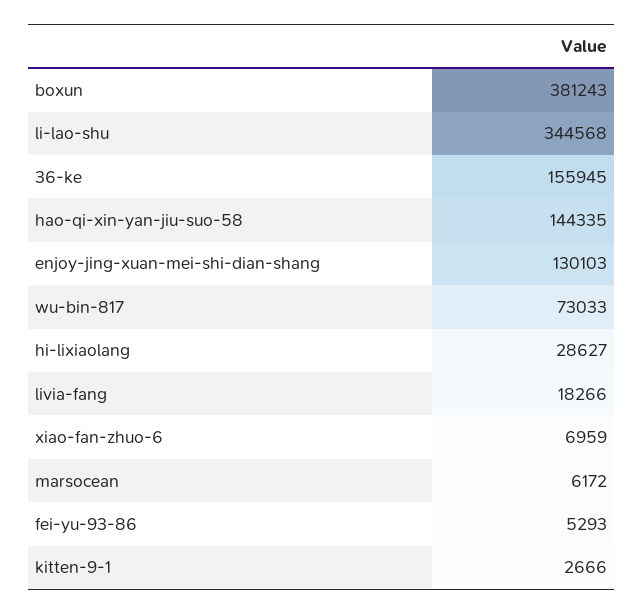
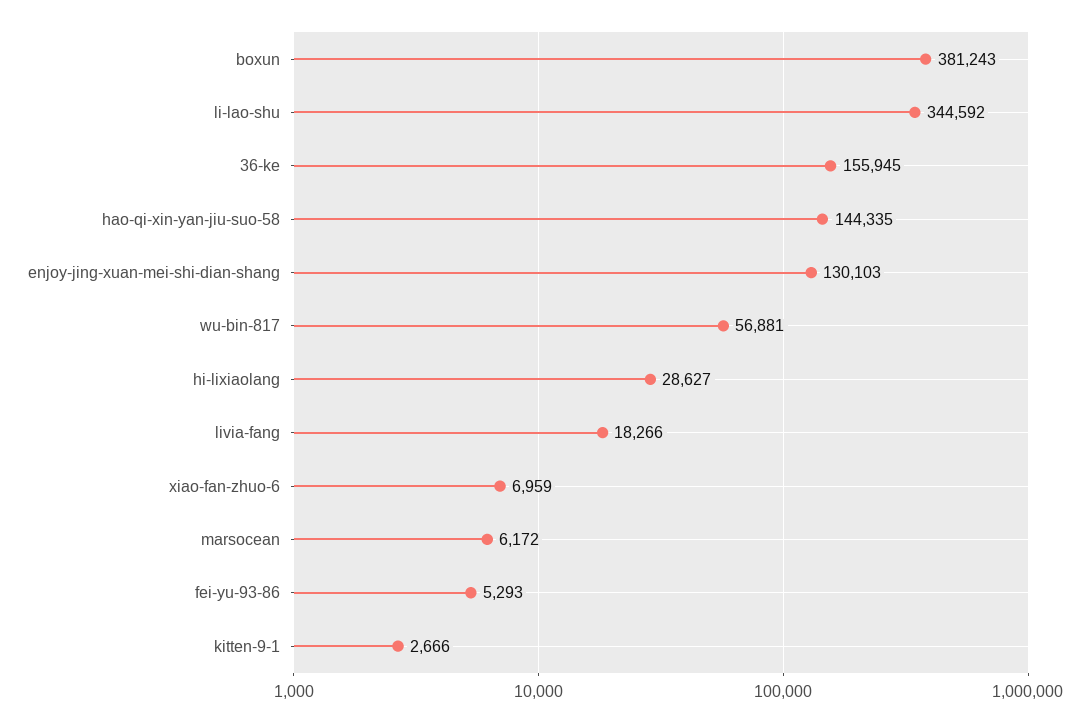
  {
    "boxun": 381243,
-   "li-lao-shu": 344568,
+   "li-lao-shu": 344592,
    "36-ke": 155945,
    "hao-qi-xin-yan-jiu-suo-58": 144335,
    "enjoy-jing-xuan-mei-shi-dian-shang": 130103,
-   "wu-bin-817": 73033,
+   "wu-bin-817": 56881,
    "hi-lixiaolang": 28627,
    "livia-fang": 18266,
    "xiao-fan-zhuo-6": 6959,
    "marsocean": 6172,
    "fei-yu-93-86": 5293,
    "kitten-9-1": 2666
  }

